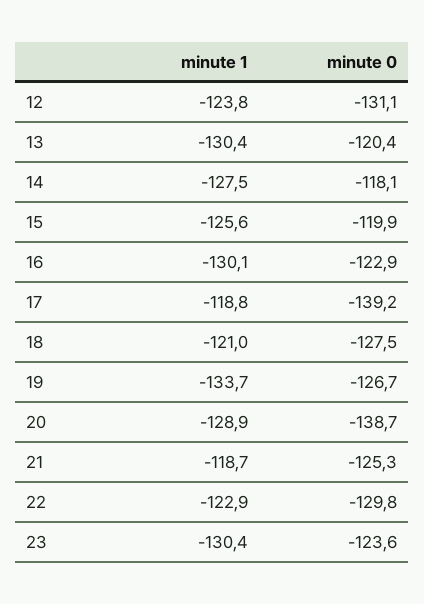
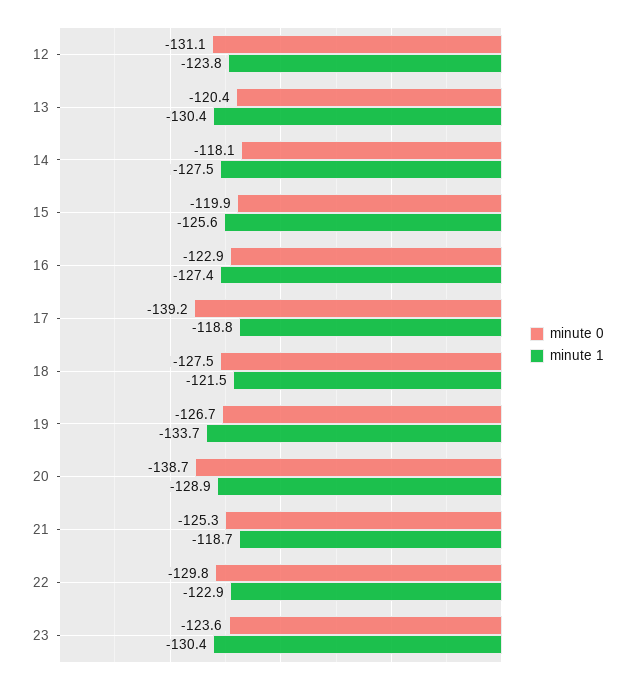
  {
    "minute 1": {
      "12": -123.8,
      "13": -130.4,
      "14": -127.5,
      "15": -125.6,
-     "16": -130.1,
+     "16": -127.4,
      "17": -118.8,
-     "18": -121,
+     "18": -121.5,
      "19": -133.7,
      "20": -128.9,
      "21": -118.7,
      "22": -122.9,
      "23": -130.4
    },
    "minute 0": {
      "12": -131.1,
      "13": -120.4,
      "14": -118.1,
      "15": -119.9,
      "16": -122.9,
      "17": -139.2,
      "18": -127.5,
      "19": -126.7,
      "20": -138.7,
      "21": -125.3,
      "22": -129.8,
      "23": -123.6
    }
  }

